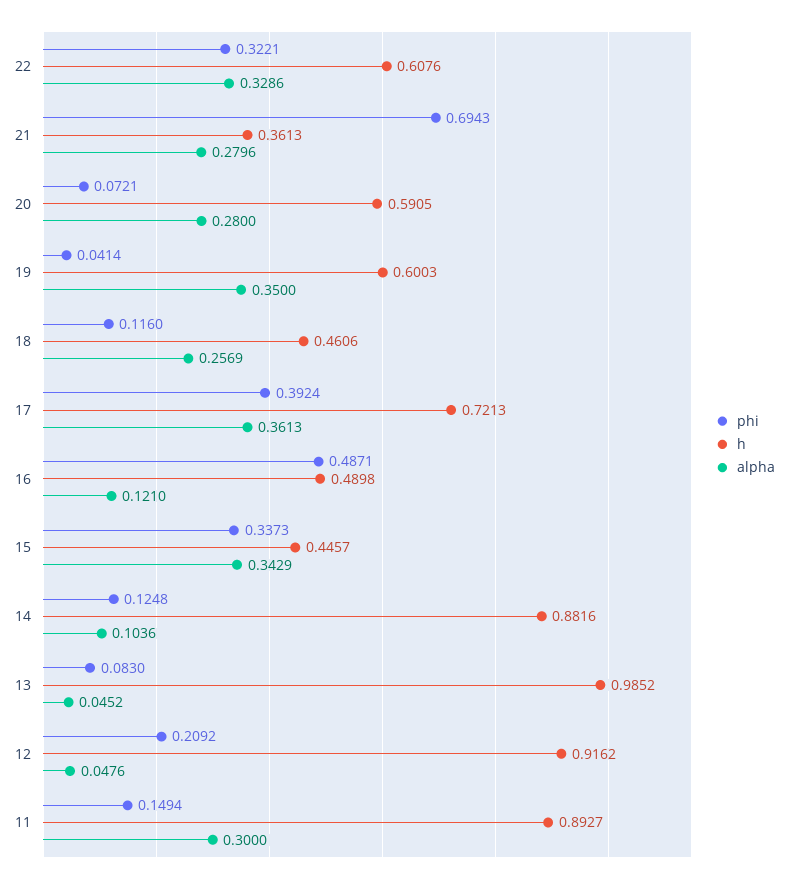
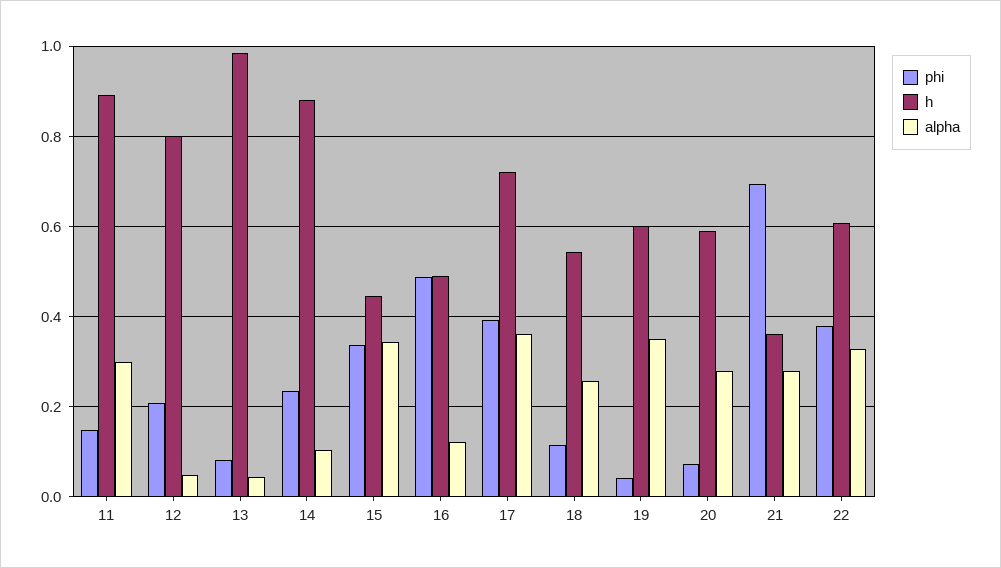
  {
    "phi": {
-     "22": 0.3221,
+     "22": 0.38,
      "21": 0.6943,
      "20": 0.0721,
      "19": 0.0414,
      "18": 0.116,
      "17": 0.3924,
      "16": 0.4871,
      "15": 0.3373,
-     "14": 0.1248,
+     "14": 0.24,
      "13": 0.083,
      "12": 0.2092,
      "11": 0.1494
    },
    "h": {
      "22": 0.6076,
      "21": 0.3613,
      "20": 0.5905,
      "19": 0.6003,
-     "18": 0.4606,
+     "18": 0.54,
      "17": 0.7213,
      "16": 0.4898,
      "15": 0.4457,
      "14": 0.8816,
      "13": 0.9852,
-     "12": 0.9162,
+     "12": 0.8,
      "11": 0.8927
    },
    "alpha": {
      "22": 0.3286,
      "21": 0.2796,
      "20": 0.28,
      "19": 0.35,
      "18": 0.2569,
      "17": 0.3613,
      "16": 0.121,
      "15": 0.3429,
      "14": 0.1036,
      "13": 0.0452,
      "12": 0.0476,
      "11": 0.3
    }
  }

